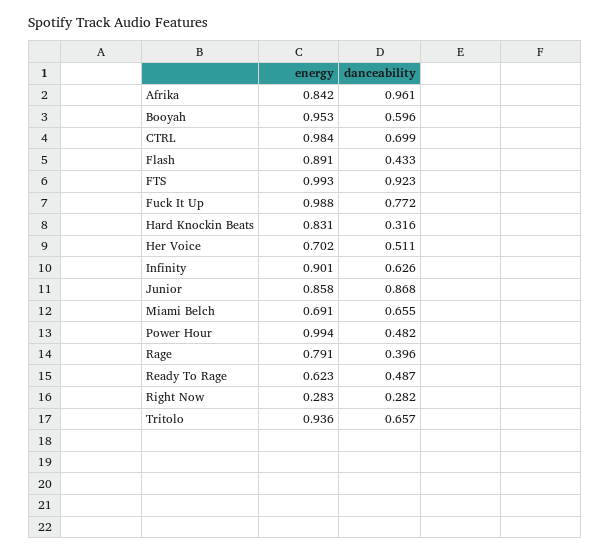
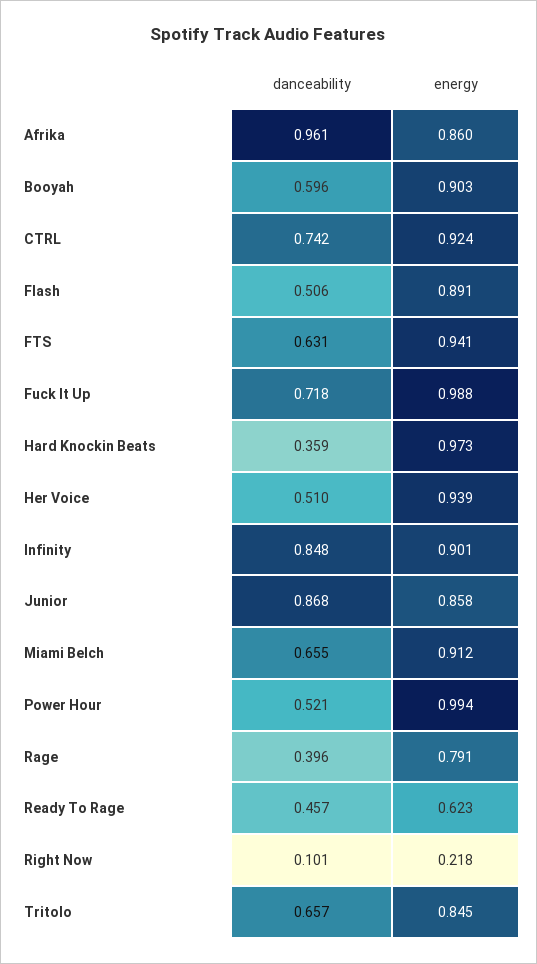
  {
    "energy": {
-     "Afrika": 0.842,
+     "Afrika": 0.86,
-     "Booyah": 0.953,
+     "Booyah": 0.903,
-     "CTRL": 0.984,
+     "CTRL": 0.924,
      "Flash": 0.891,
-     "FTS": 0.993,
+     "FTS": 0.941,
      "Fuck It Up": 0.988,
-     "Hard Knockin Beats": 0.831,
+     "Hard Knockin Beats": 0.973,
-     "Her Voice": 0.702,
+     "Her Voice": 0.939,
      "Infinity": 0.901,
      "Junior": 0.858,
-     "Miami Belch": 0.691,
+     "Miami Belch": 0.912,
      "Power Hour": 0.994,
      "Rage": 0.791,
      "Ready To Rage": 0.623,
-     "Right Now": 0.283,
+     "Right Now": 0.218,
-     "Tritolo": 0.936
+     "Tritolo": 0.845
    },
    "danceability": {
      "Afrika": 0.961,
      "Booyah": 0.596,
-     "CTRL": 0.699,
+     "CTRL": 0.742,
-     "Flash": 0.433,
+     "Flash": 0.506,
-     "FTS": 0.923,
+     "FTS": 0.631,
-     "Fuck It Up": 0.772,
+     "Fuck It Up": 0.718,
-     "Hard Knockin Beats": 0.316,
+     "Hard Knockin Beats": 0.359,
-     "Her Voice": 0.511,
+     "Her Voice": 0.51,
-     "Infinity": 0.626,
+     "Infinity": 0.848,
      "Junior": 0.868,
      "Miami Belch": 0.655,
-     "Power Hour": 0.482,
+     "Power Hour": 0.521,
      "Rage": 0.396,
-     "Ready To Rage": 0.487,
+     "Ready To Rage": 0.457,
-     "Right Now": 0.282,
+     "Right Now": 0.101,
      "Tritolo": 0.657
    }
  }

